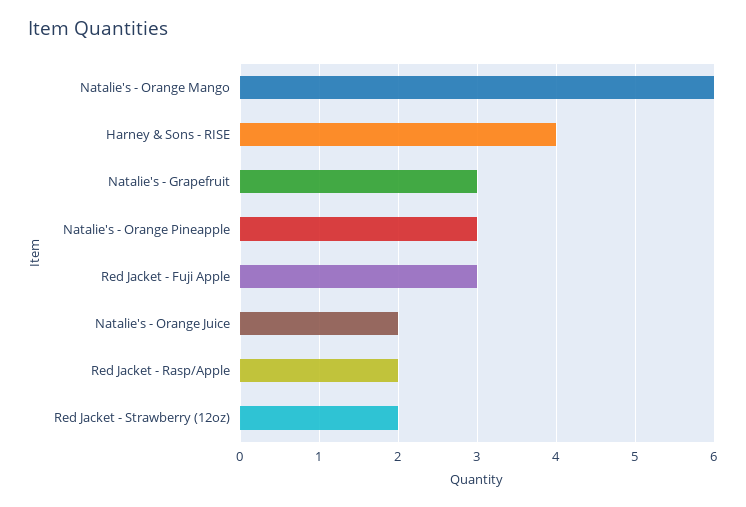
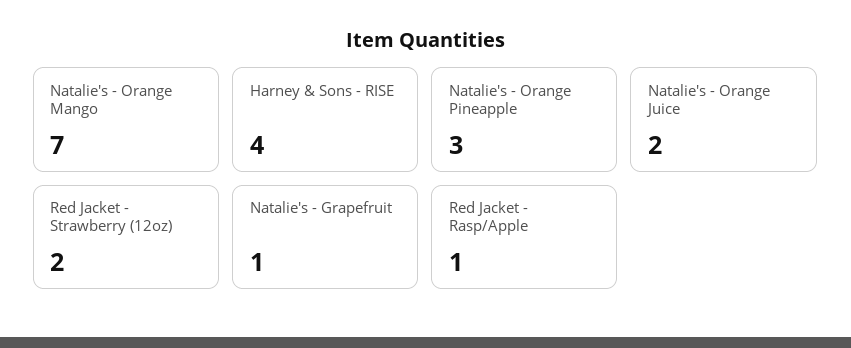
  {
-   "Natalie's - Orange Mango": 6,
+   "Natalie's - Orange Mango": 7,
    "Harney & Sons - RISE": 4,
-   "Natalie's - Grapefruit": 3,
+   "Natalie's - Grapefruit": 1,
    "Natalie's - Orange Pineapple": 3,
-   "Red Jacket - Fuji Apple": 3,
    "Natalie's - Orange Juice": 2,
-   "Red Jacket - Rasp/Apple": 2,
+   "Red Jacket - Rasp/Apple": 1,
    "Red Jacket - Strawberry (12oz)": 2
  }

